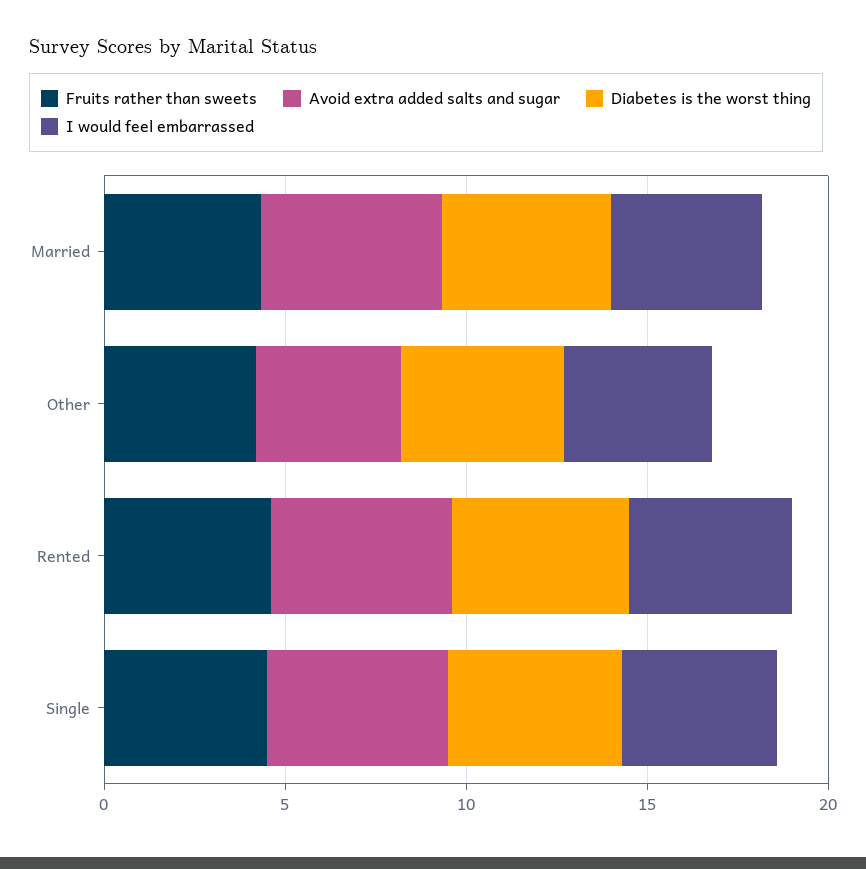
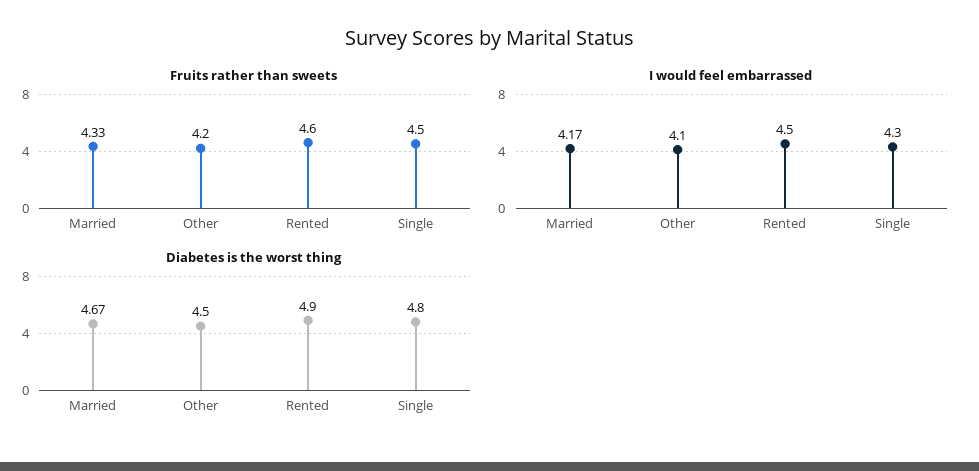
  {
    "Fruits rather than sweets": {
      "Married": 4.33,
      "Other": 4.2,
      "Rented": 4.6,
      "Single": 4.5
    },
-   "Avoid extra added salts and sugar": {
-     "Married": 5,
-     "Other": 4,
-     "Rented": 5,
-     "Single": 5
-   },
    "Diabetes is the worst thing": {
      "Married": 4.67,
      "Other": 4.5,
      "Rented": 4.9,
      "Single": 4.8
    },
    "I would feel embarrassed": {
      "Married": 4.17,
      "Other": 4.1,
      "Rented": 4.5,
      "Single": 4.3
    }
  }

